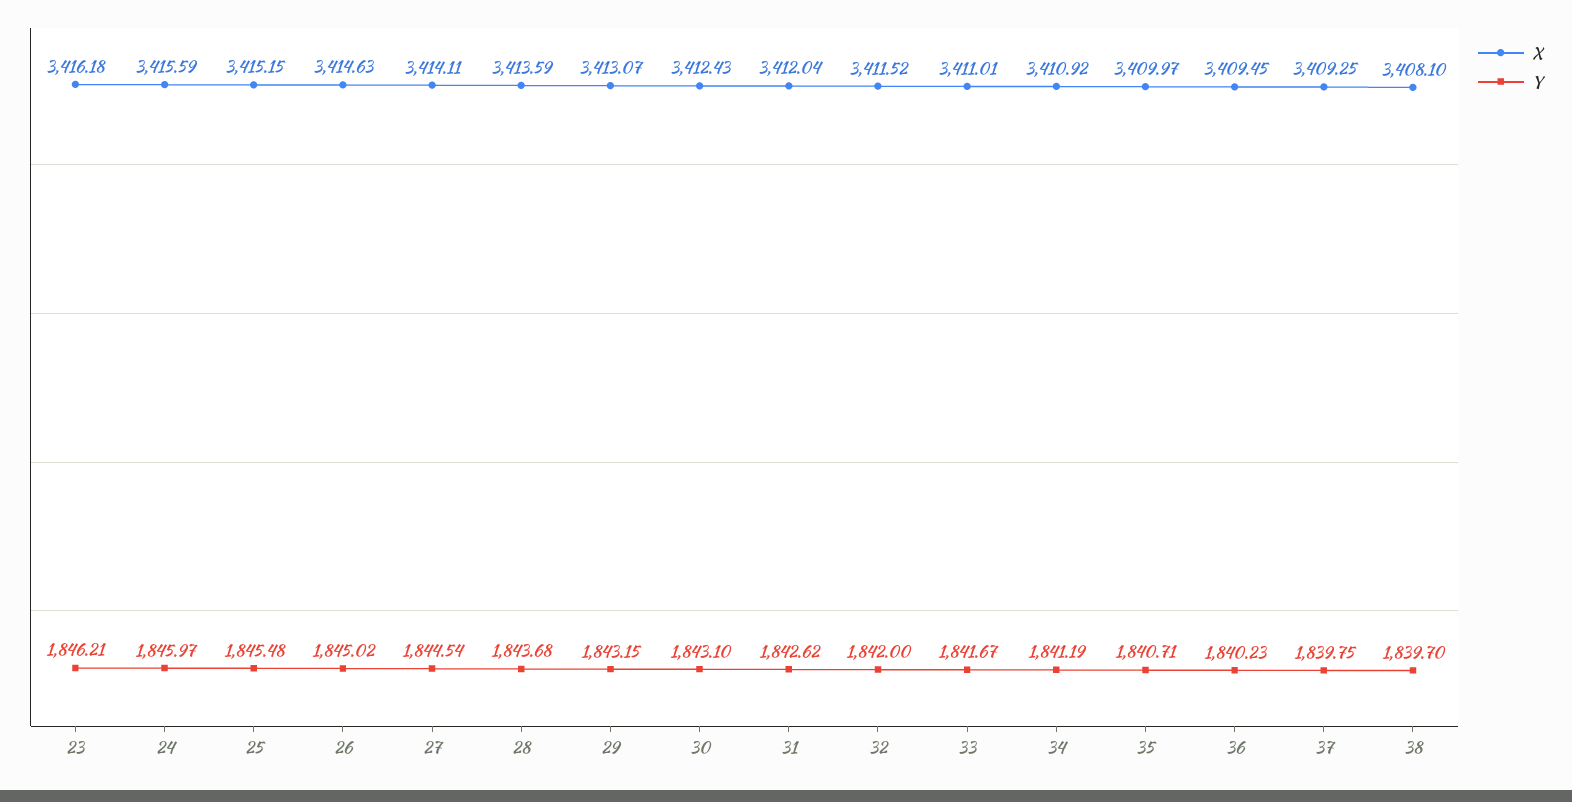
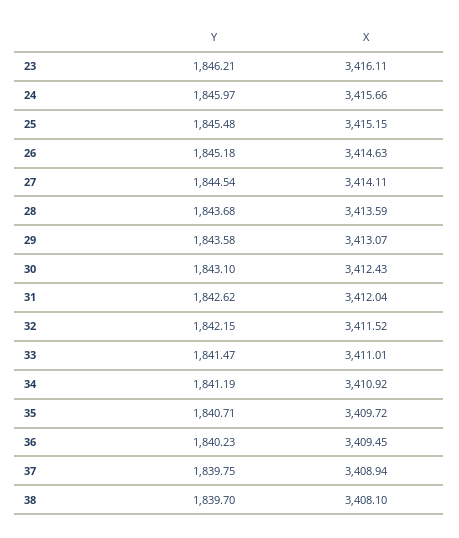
  {
    "X": {
-     "23": 3416.18,
+     "23": 3416.11,
-     "24": 3415.59,
+     "24": 3415.66,
      "25": 3415.15,
      "26": 3414.63,
      "27": 3414.11,
      "28": 3413.59,
      "29": 3413.07,
      "30": 3412.43,
      "31": 3412.04,
      "32": 3411.52,
      "33": 3411.01,
      "34": 3410.92,
-     "35": 3409.97,
+     "35": 3409.72,
      "36": 3409.45,
-     "37": 3409.25,
+     "37": 3408.94,
      "38": 3408.1
    },
    "Y": {
      "23": 1846.21,
      "24": 1845.97,
      "25": 1845.48,
-     "26": 1845.02,
+     "26": 1845.18,
      "27": 1844.54,
      "28": 1843.68,
-     "29": 1843.15,
+     "29": 1843.58,
      "30": 1843.1,
      "31": 1842.62,
-     "32": 1842,
+     "32": 1842.15,
-     "33": 1841.67,
+     "33": 1841.47,
      "34": 1841.19,
      "35": 1840.71,
      "36": 1840.23,
      "37": 1839.75,
      "38": 1839.7
    }
  }

